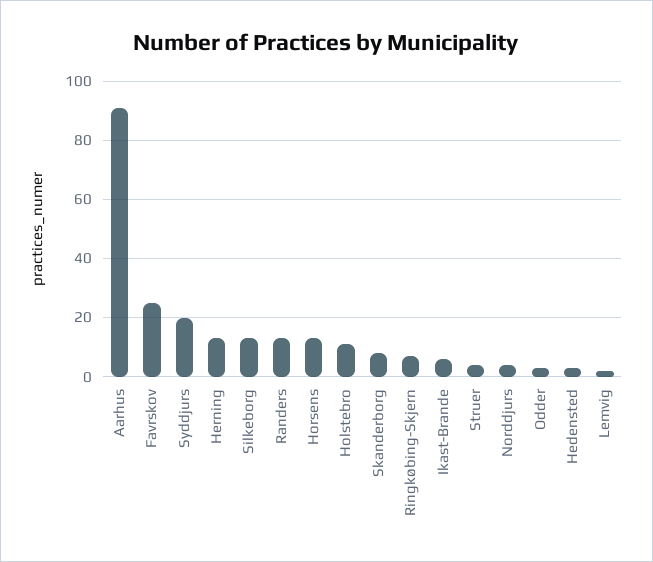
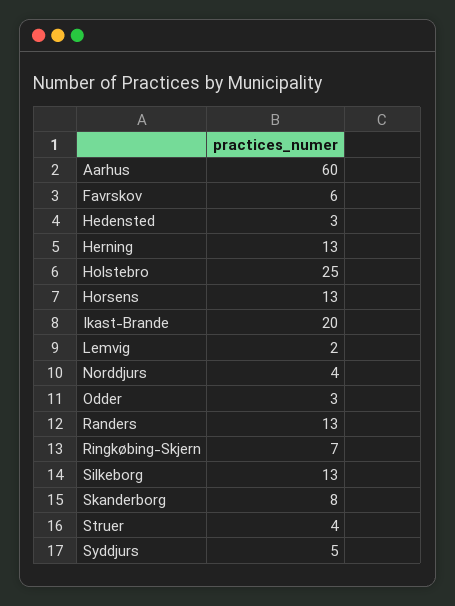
  {
-   "Aarhus": 90,
+   "Aarhus": 60,
-   "Favrskov": 25,
+   "Favrskov": 6,
-   "Syddjurs": 20,
+   "Syddjurs": 5,
    "Herning": 13,
    "Silkeborg": 13,
    "Randers": 13,
    "Horsens": 13,
-   "Holstebro": 10,
+   "Holstebro": 25,
    "Skanderborg": 8,
    "Ringkøbing-Skjern": 7,
-   "Ikast-Brande": 5,
+   "Ikast-Brande": 20,
    "Struer": 4,
    "Norddjurs": 4,
    "Odder": 3,
    "Hedensted": 3,
    "Lemvig": 2
  }

